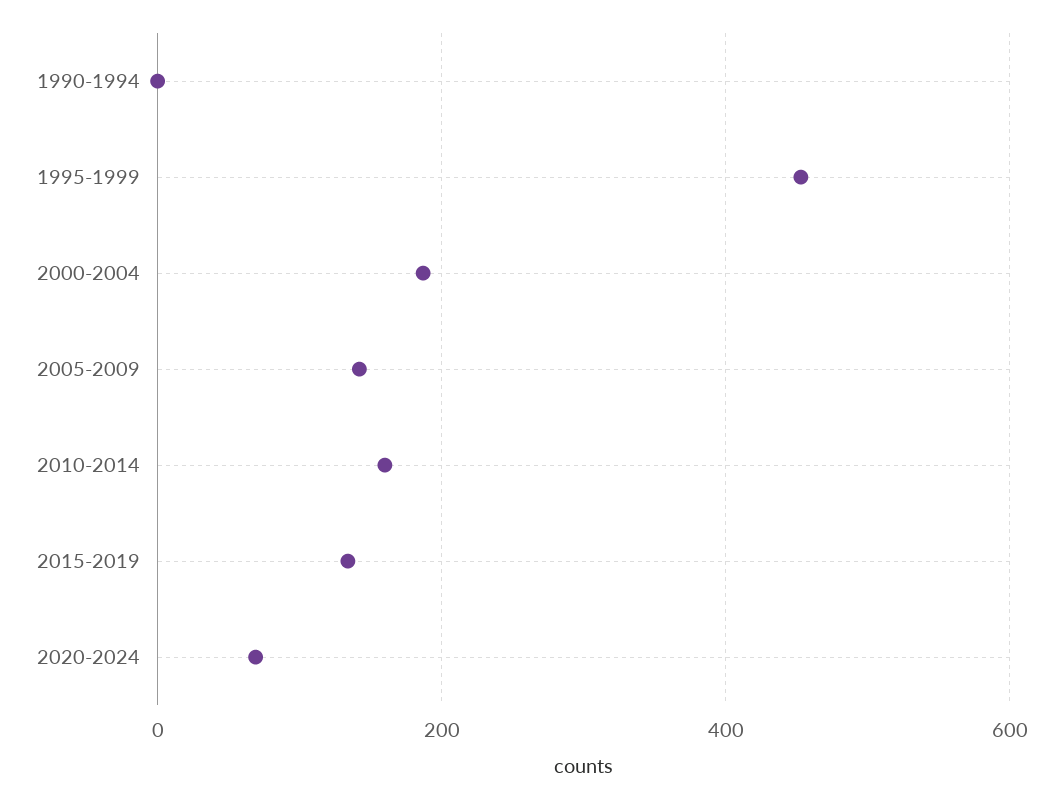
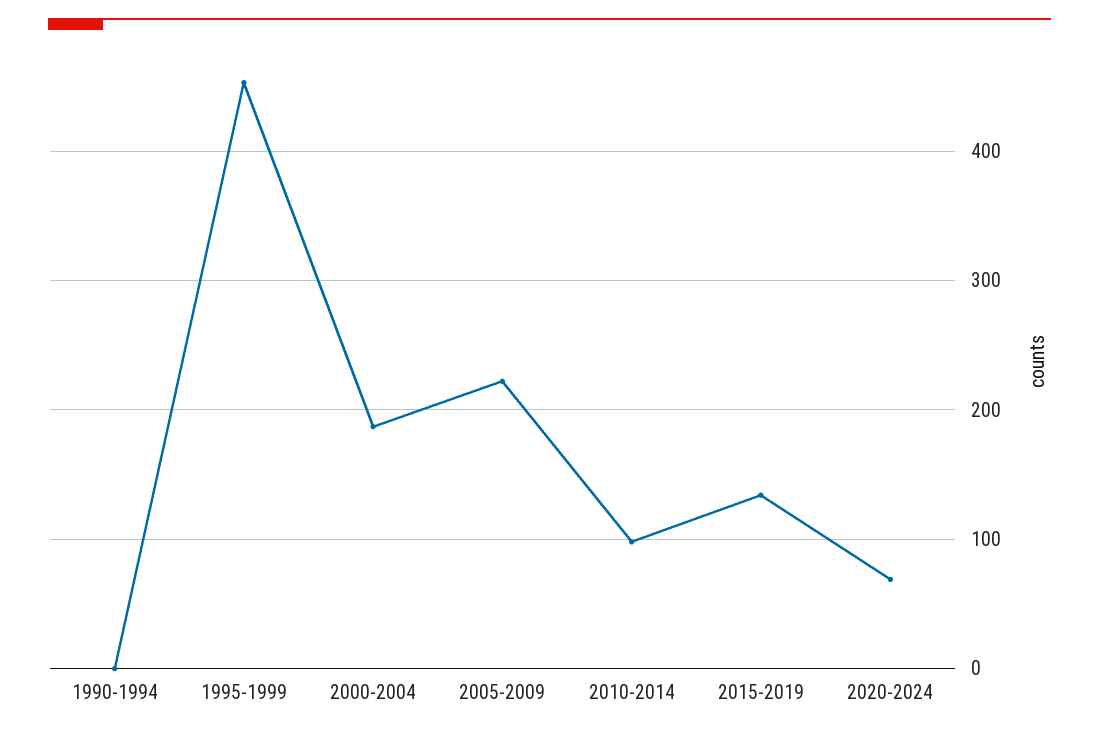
  {
    "1990-1994": 0,
    "1995-1999": 450,
    "2000-2004": 190,
-   "2005-2009": 140,
+   "2005-2009": 220,
-   "2010-2014": 160,
+   "2010-2014": 100,
    "2015-2019": 130,
    "2020-2024": 70
  }

